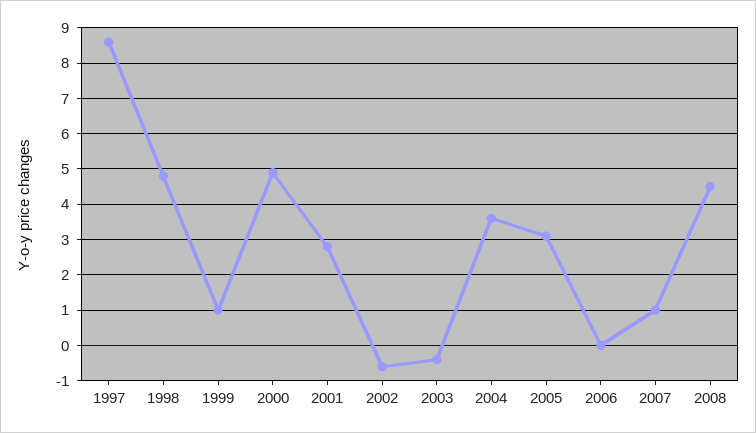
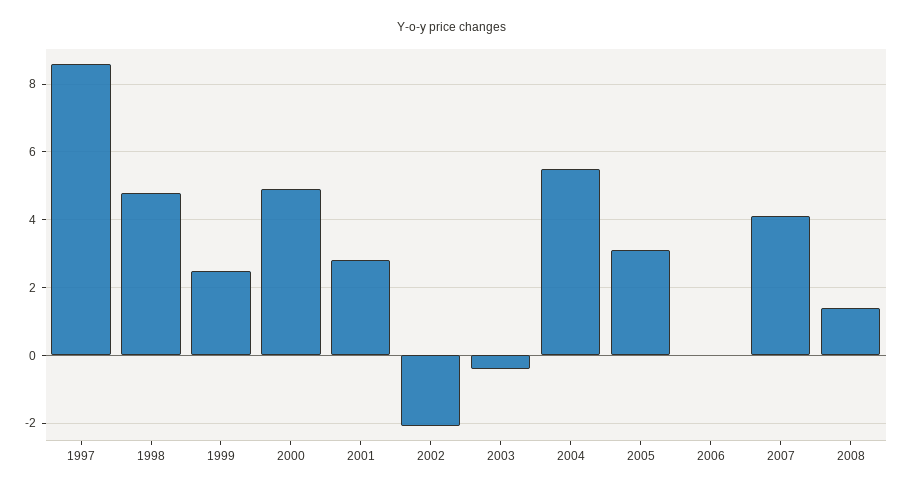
  {
    "1997": 8.5,
    "1998": 5,
-   "1999": 1,
+   "1999": 2.5,
    "2000": 5,
    "2001": 3,
-   "2002": -0.5,
+   "2002": -2,
    "2003": -0.5,
-   "2004": 3.5,
+   "2004": 5.5,
    "2005": 3,
    "2006": 0,
-   "2007": 1,
+   "2007": 4,
-   "2008": 4.5
+   "2008": 1.5
  }

